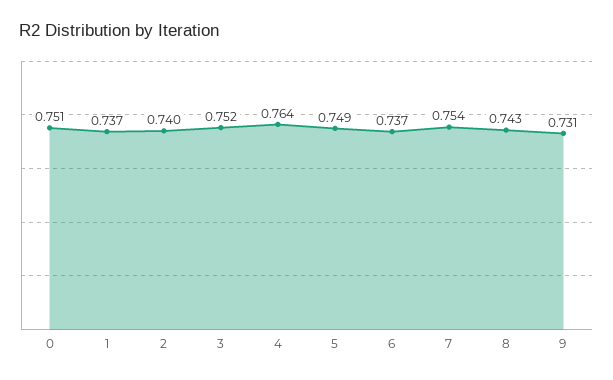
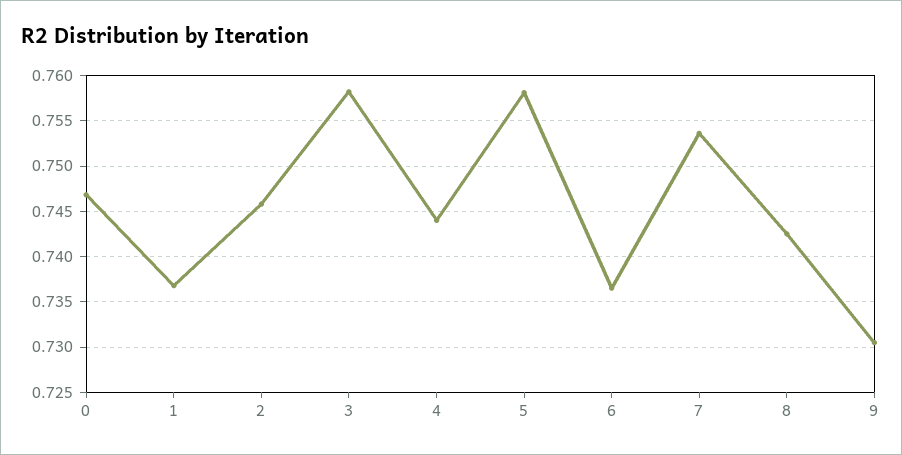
  {
-   "0": 0.751,
+   "0": 0.747,
    "1": 0.737,
-   "2": 0.74,
+   "2": 0.746,
-   "3": 0.752,
+   "3": 0.758,
-   "4": 0.764,
+   "4": 0.744,
-   "5": 0.749,
+   "5": 0.758,
    "6": 0.737,
    "7": 0.754,
    "8": 0.743,
    "9": 0.731
  }

